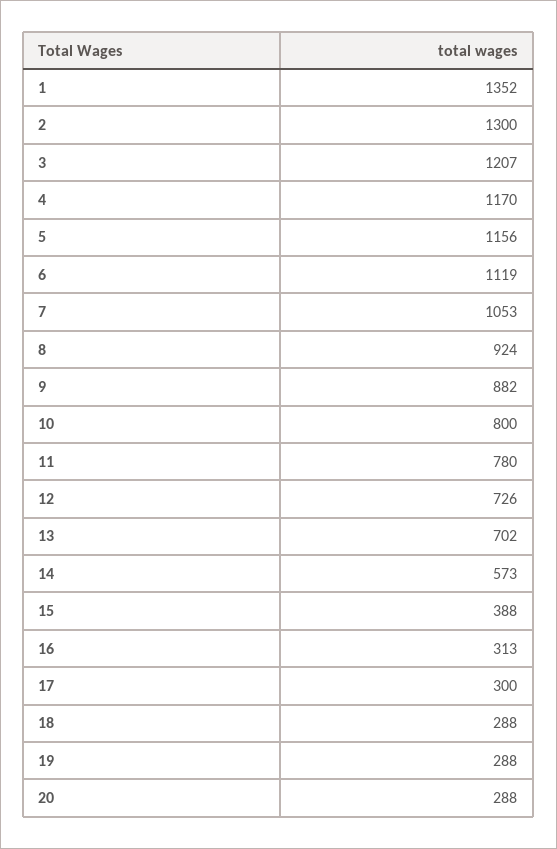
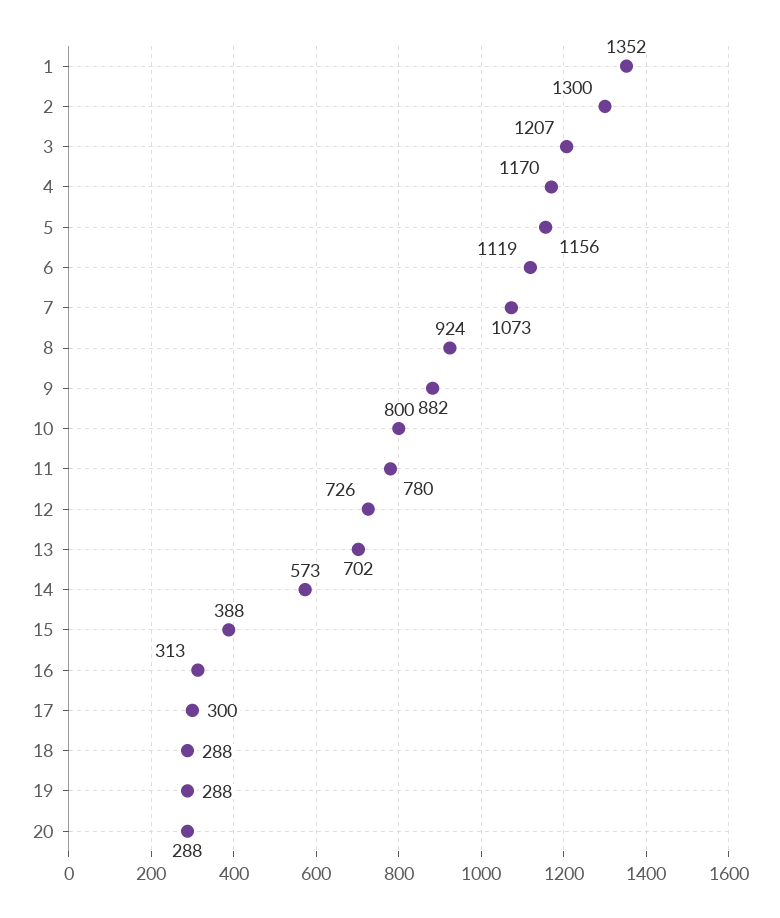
  {
    "1": 1352,
    "2": 1300,
    "3": 1207,
    "4": 1170,
    "5": 1156,
    "6": 1119,
-   "7": 1053,
+   "7": 1073,
    "8": 924,
    "9": 882,
    "10": 800,
    "11": 780,
    "12": 726,
    "13": 702,
    "14": 573,
    "15": 388,
    "16": 313,
    "17": 300,
    "18": 288,
    "19": 288,
    "20": 288
  }

